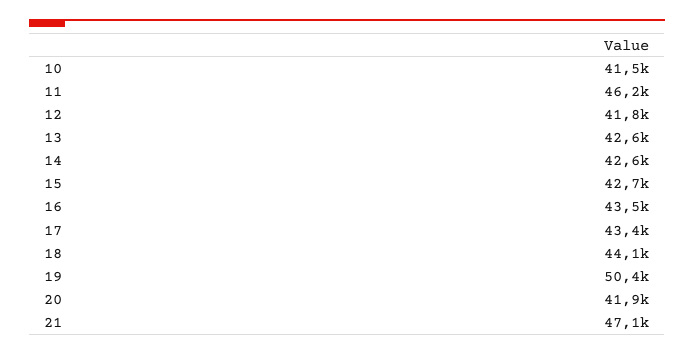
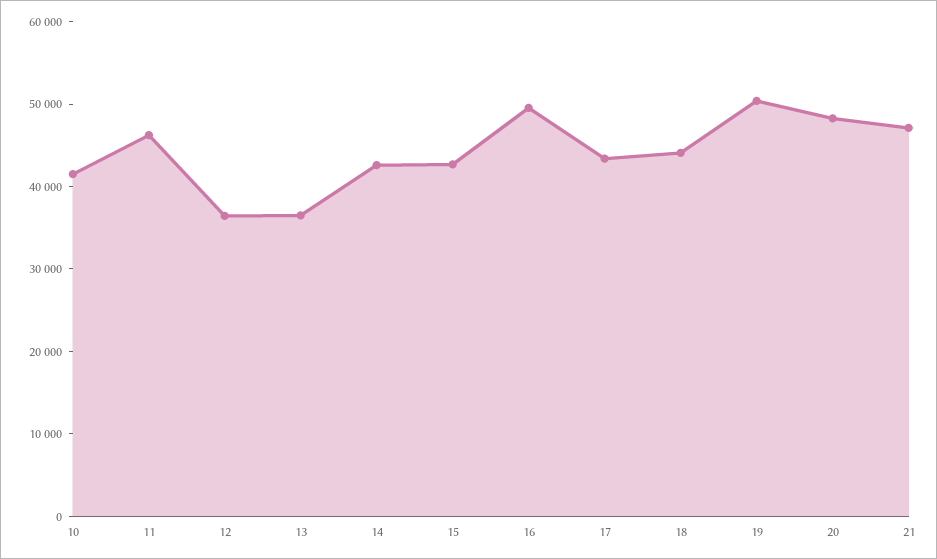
  {
    "10": 41500,
    "11": 46200,
-   "12": 41800,
+   "12": 36000,
-   "13": 42600,
+   "13": 36000,
    "14": 42600,
    "15": 42700,
-   "16": 43500,
+   "16": 50000,
    "17": 43400,
    "18": 44100,
    "19": 50400,
-   "20": 41900,
+   "20": 48000,
    "21": 47100
  }

